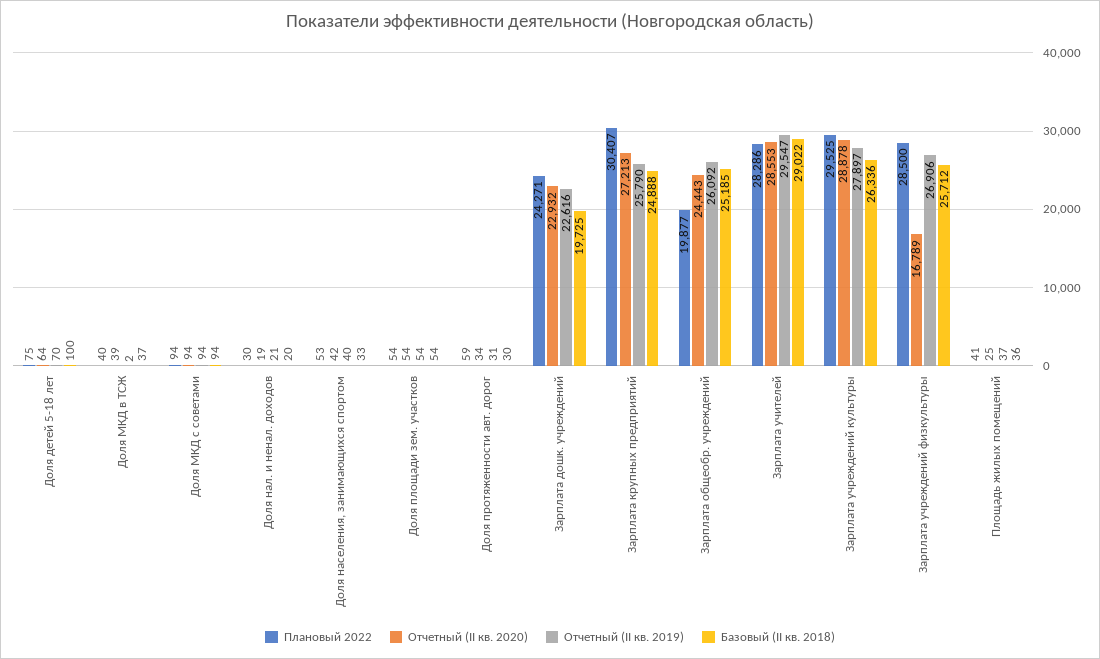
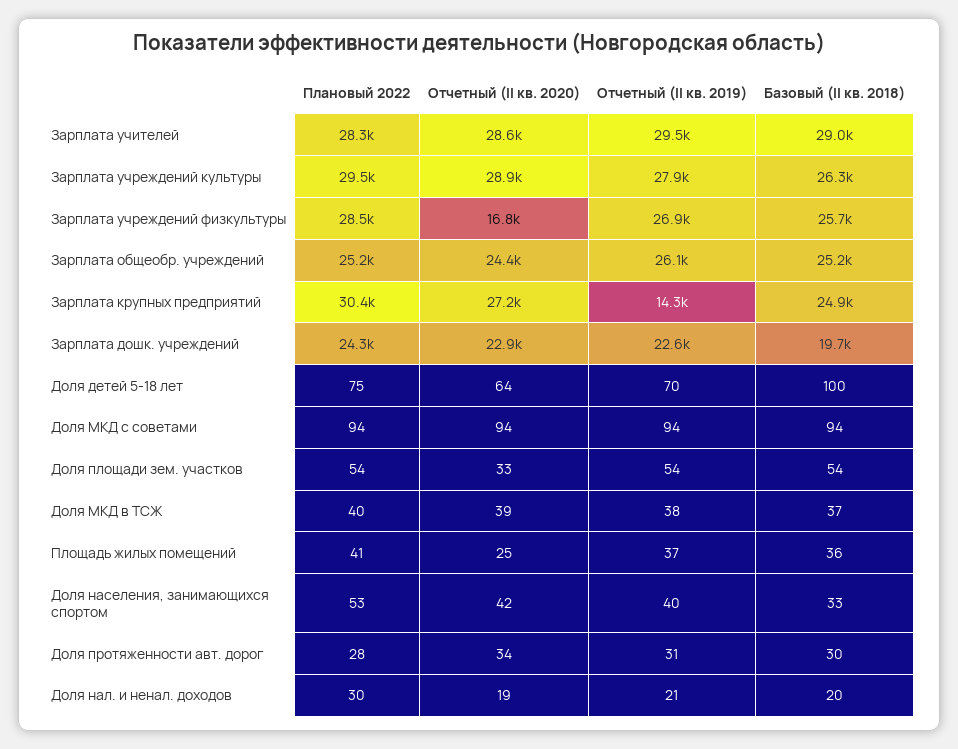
  {
    "Плановый 2022": {
      "Доля детей 5-18 лет": 75,
      "Доля МКД в ТСЖ": 40,
      "Доля МКД с советами": 94,
      "Доля нал. и ненал. доходов": 30,
      "Доля населения, занимающихся спортом": 53,
      "Доля площади зем. участков": 54,
-     "Доля протяженности авт. дорог": 59,
+     "Доля протяженности авт. дорог": 28,
      "Зарплата дошк. учреждений": 24271,
      "Зарплата крупных предприятий": 30407,
-     "Зарплата общеобр. учреждений": 19877,
+     "Зарплата общеобр. учреждений": 25200,
      "Зарплата учителей": 28286,
      "Зарплата учреждений культуры": 29525,
      "Зарплата учреждений физкультуры": 28500,
      "Площадь жилых помещений": 41
    },
    "Отчетный (II кв. 2020)": {
      "Доля детей 5-18 лет": 64,
      "Доля МКД в ТСЖ": 39,
      "Доля МКД с советами": 94,
      "Доля нал. и ненал. доходов": 19,
      "Доля населения, занимающихся спортом": 42,
-     "Доля площади зем. участков": 54,
+     "Доля площади зем. участков": 33,
      "Доля протяженности авт. дорог": 34,
      "Зарплата дошк. учреждений": 22932,
      "Зарплата крупных предприятий": 27213,
      "Зарплата общеобр. учреждений": 24443,
      "Зарплата учителей": 28553,
      "Зарплата учреждений культуры": 28878,
      "Зарплата учреждений физкультуры": 16789,
      "Площадь жилых помещений": 25
    },
    "Отчетный (II кв. 2019)": {
      "Доля детей 5-18 лет": 70,
-     "Доля МКД в ТСЖ": 2,
+     "Доля МКД в ТСЖ": 38,
      "Доля МКД с советами": 94,
      "Доля нал. и ненал. доходов": 21,
      "Доля населения, занимающихся спортом": 40,
      "Доля площади зем. участков": 54,
      "Доля протяженности авт. дорог": 31,
      "Зарплата дошк. учреждений": 22616,
-     "Зарплата крупных предприятий": 25790,
+     "Зарплата крупных предприятий": 14300,
      "Зарплата общеобр. учреждений": 26092,
      "Зарплата учителей": 29547,
      "Зарплата учреждений культуры": 27897,
      "Зарплата учреждений физкультуры": 26906,
      "Площадь жилых помещений": 37
    },
    "Базовый (II кв. 2018)": {
      "Доля детей 5-18 лет": 100,
      "Доля МКД в ТСЖ": 37,
      "Доля МКД с советами": 94,
      "Доля нал. и ненал. доходов": 20,
      "Доля населения, занимающихся спортом": 33,
      "Доля площади зем. участков": 54,
      "Доля протяженности авт. дорог": 30,
      "Зарплата дошк. учреждений": 19725,
      "Зарплата крупных предприятий": 24888,
      "Зарплата общеобр. учреждений": 25185,
      "Зарплата учителей": 29022,
      "Зарплата учреждений культуры": 26336,
      "Зарплата учреждений физкультуры": 25712,
      "Площадь жилых помещений": 36
    }
  }

